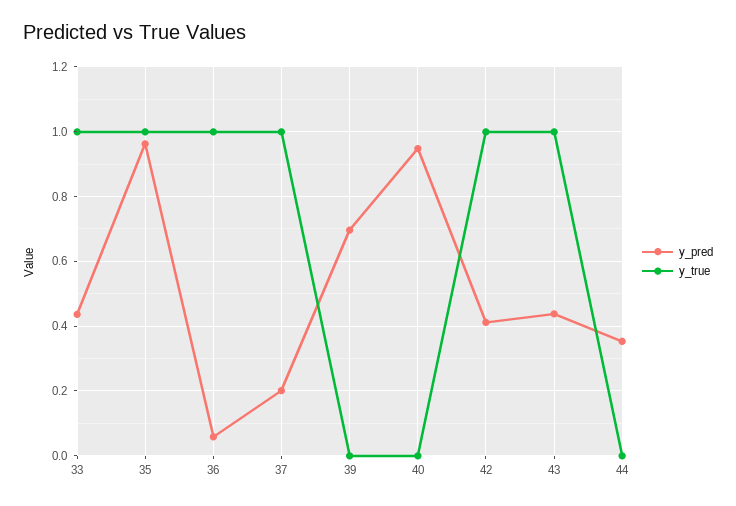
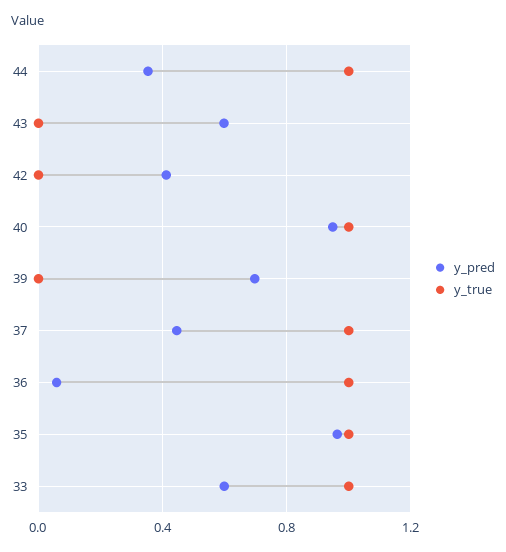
  {
    "y_pred": {
-     "33": 0.44,
+     "33": 0.6,
      "35": 0.96,
      "36": 0.06,
-     "37": 0.2,
+     "37": 0.45,
      "39": 0.7,
      "40": 0.94,
      "42": 0.42,
-     "43": 0.44,
+     "43": 0.6,
      "44": 0.36
    },
    "y_true": {
      "33": 1,
      "35": 1,
      "36": 1,
      "37": 1,
      "39": 0,
-     "40": 0,
+     "40": 1,
-     "42": 1,
+     "42": 0,
-     "43": 1,
+     "43": 0,
-     "44": 0
+     "44": 1
    }
  }

